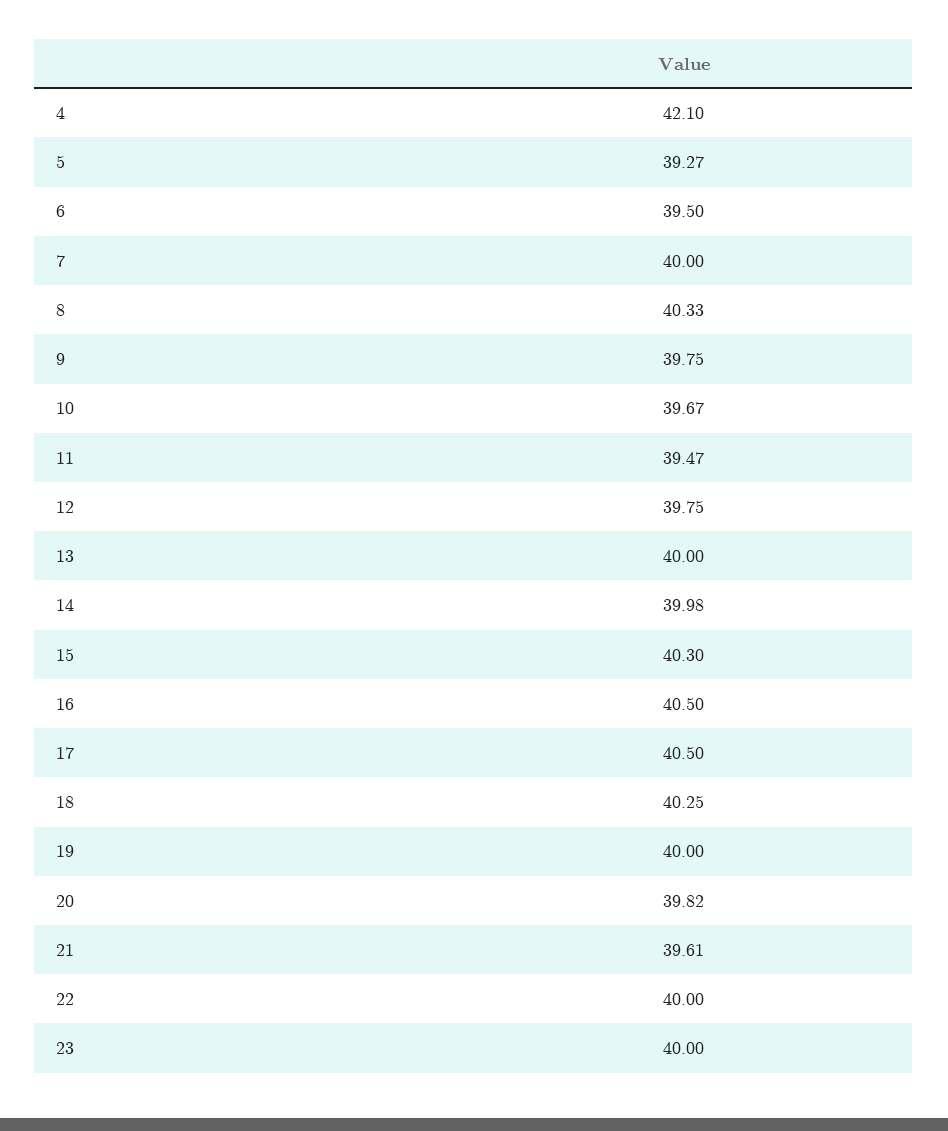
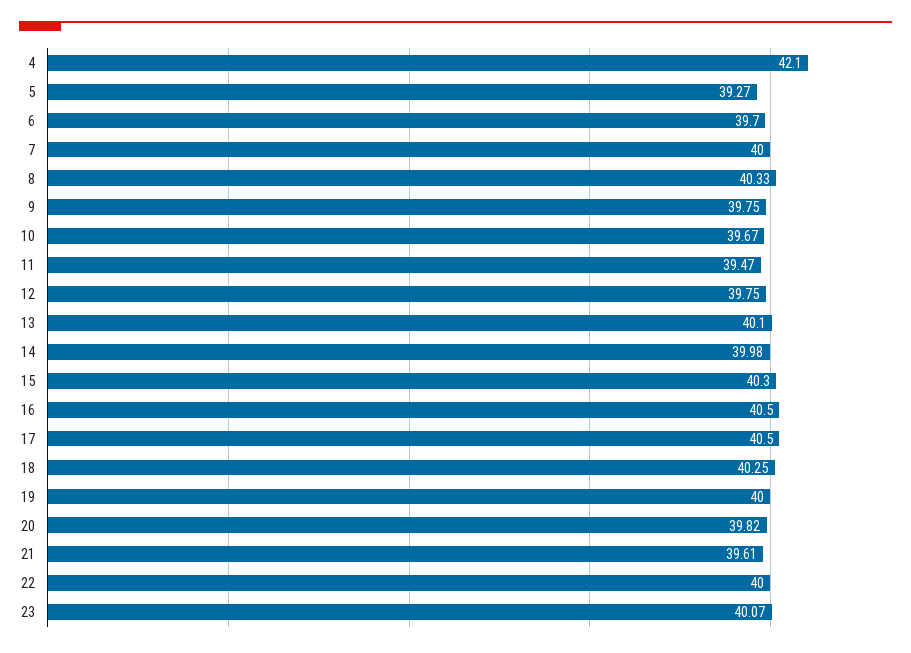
  {
    "4": 42.1,
    "5": 39.27,
-   "6": 39.5,
+   "6": 39.7,
    "7": 40,
    "8": 40.33,
    "9": 39.75,
    "10": 39.67,
    "11": 39.47,
    "12": 39.75,
-   "13": 40,
+   "13": 40.1,
    "14": 39.98,
    "15": 40.3,
    "16": 40.5,
    "17": 40.5,
    "18": 40.25,
    "19": 40,
    "20": 39.82,
    "21": 39.61,
    "22": 40,
-   "23": 40
+   "23": 40.07
  }

